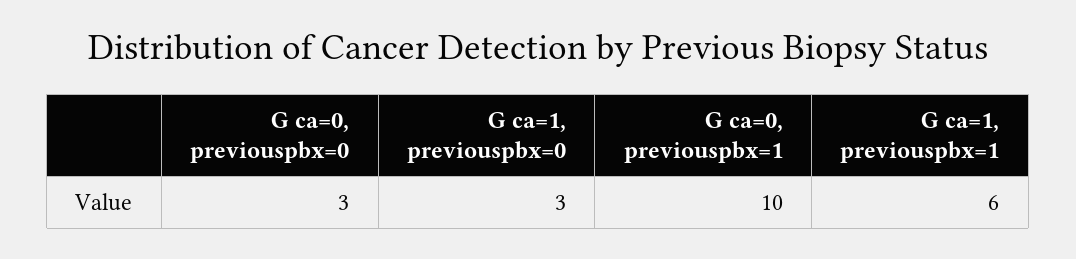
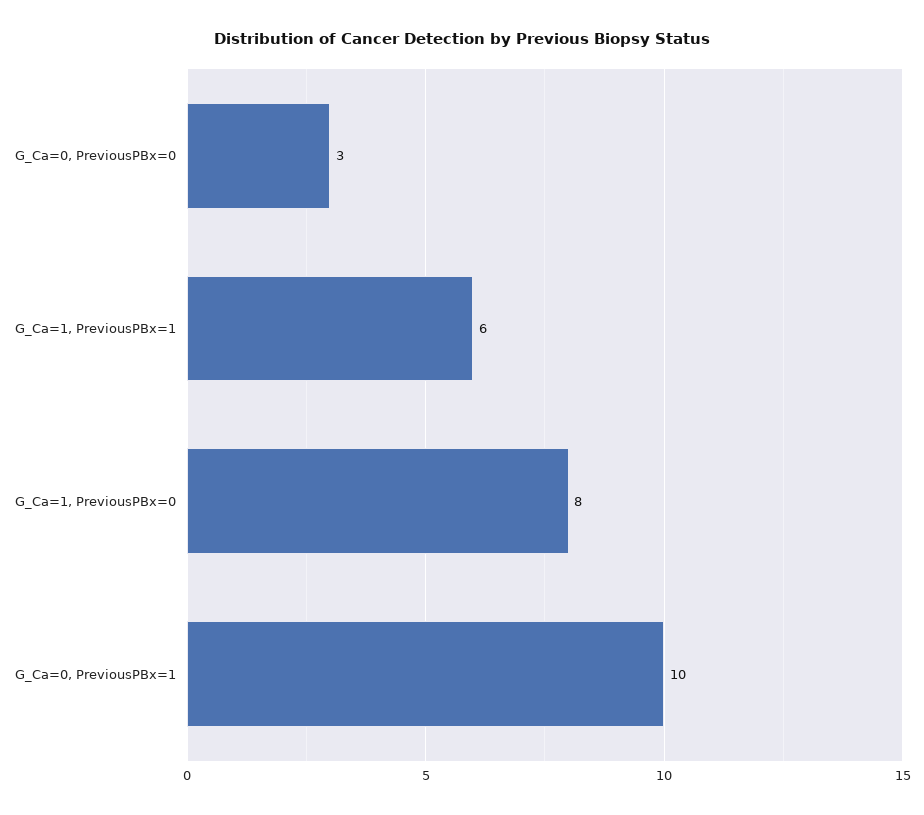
  {
    "G ca=0, previouspbx=0": 3,
-   "G ca=1, previouspbx=0": 3,
+   "G ca=1, previouspbx=0": 8,
    "G ca=0, previouspbx=1": 10,
    "G ca=1, previouspbx=1": 6
  }

